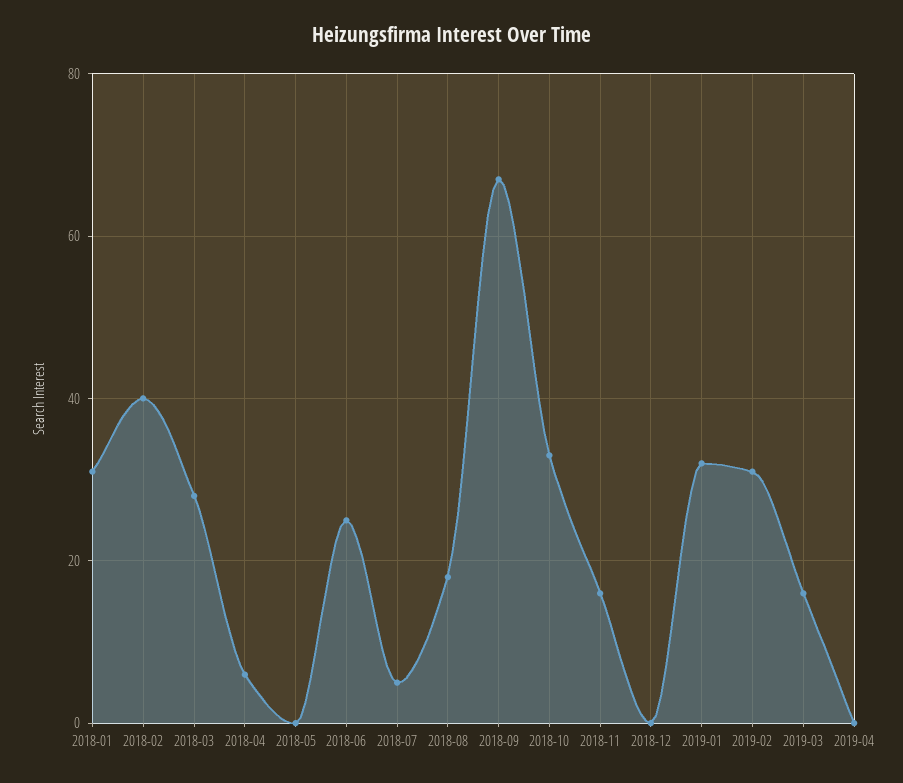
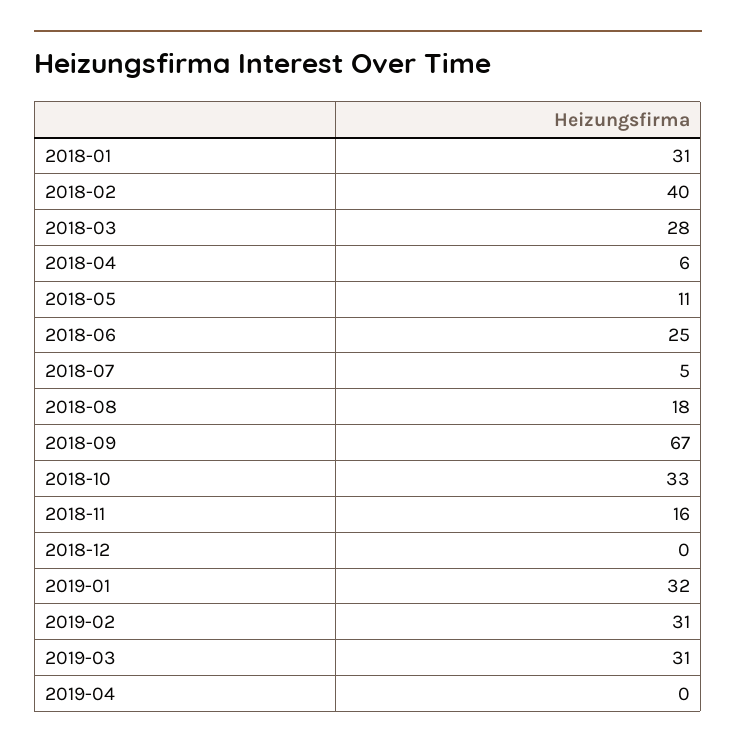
  {
    "2018-01": 31,
    "2018-02": 40,
    "2018-03": 28,
    "2018-04": 6,
-   "2018-05": 0,
+   "2018-05": 11,
    "2018-06": 25,
    "2018-07": 5,
    "2018-08": 18,
    "2018-09": 67,
    "2018-10": 33,
    "2018-11": 16,
    "2018-12": 0,
    "2019-01": 32,
    "2019-02": 31,
-   "2019-03": 15,
+   "2019-03": 31,
    "2019-04": 0
  }

